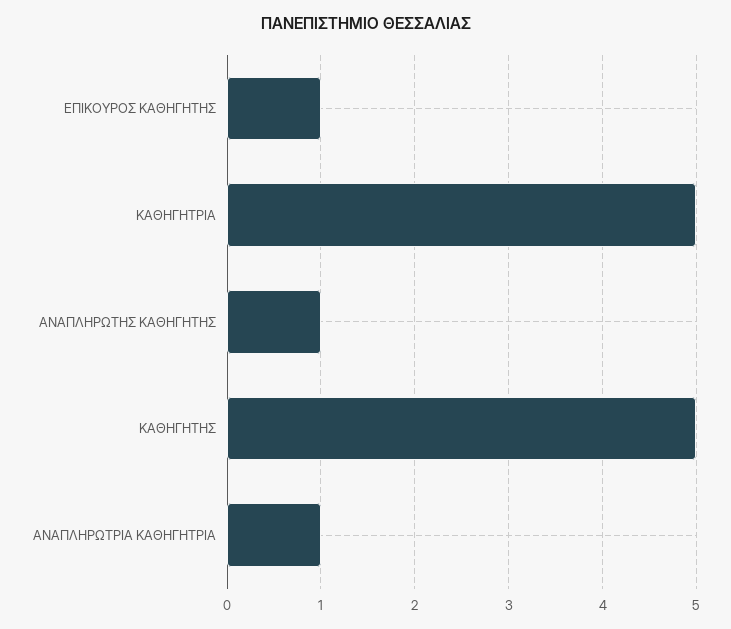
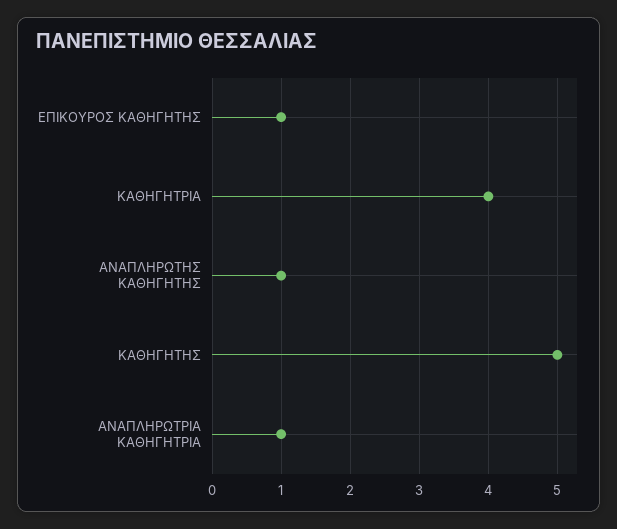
  {
    "ΕΠΙΚΟΥΡΟΣ ΚΑΘΗΓΗΤΗΣ": 1,
-   "ΚΑΘΗΓΗΤΡΙΑ": 5,
+   "ΚΑΘΗΓΗΤΡΙΑ": 4,
    "ΑΝΑΠΛΗΡΩΤΗΣ ΚΑΘΗΓΗΤΗΣ": 1,
    "ΚΑΘΗΓΗΤΗΣ": 5,
    "ΑΝΑΠΛΗΡΩΤΡΙΑ ΚΑΘΗΓΗΤΡΙΑ": 1
  }

